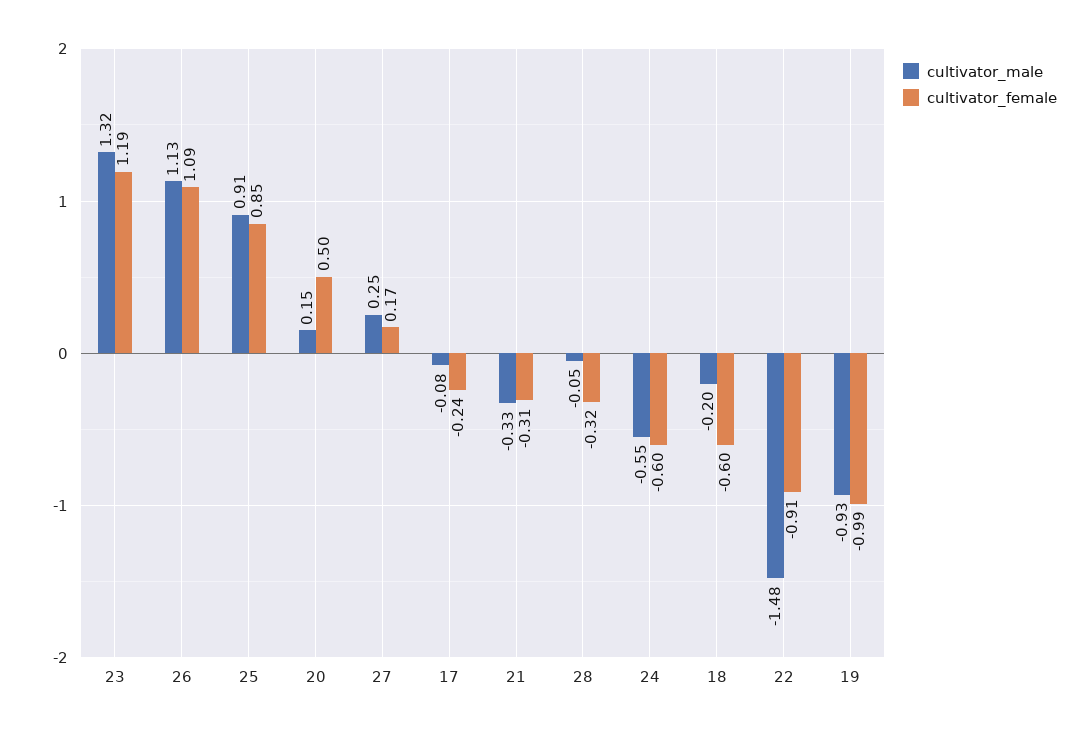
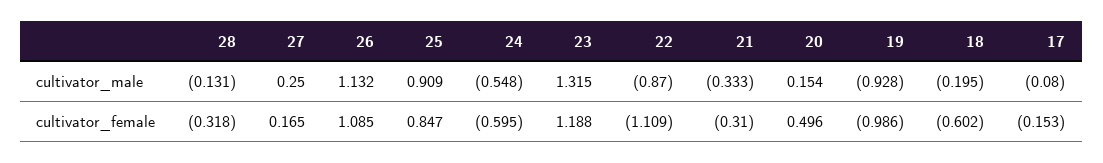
  {
    "cultivator_male": {
      "23": 1.315,
      "26": 1.132,
      "25": 0.909,
      "20": 0.154,
      "27": 0.25,
      "17": -0.08,
      "21": -0.333,
-     "28": -0.05,
+     "28": -0.131,
      "24": -0.548,
      "18": -0.195,
-     "22": -1.48,
+     "22": -0.87,
      "19": -0.928
    },
    "cultivator_female": {
      "23": 1.188,
      "26": 1.085,
      "25": 0.847,
      "20": 0.496,
      "27": 0.165,
-     "17": -0.24,
+     "17": -0.153,
      "21": -0.31,
      "28": -0.318,
      "24": -0.595,
      "18": -0.602,
-     "22": -0.91,
+     "22": -1.109,
      "19": -0.986
    }
  }

